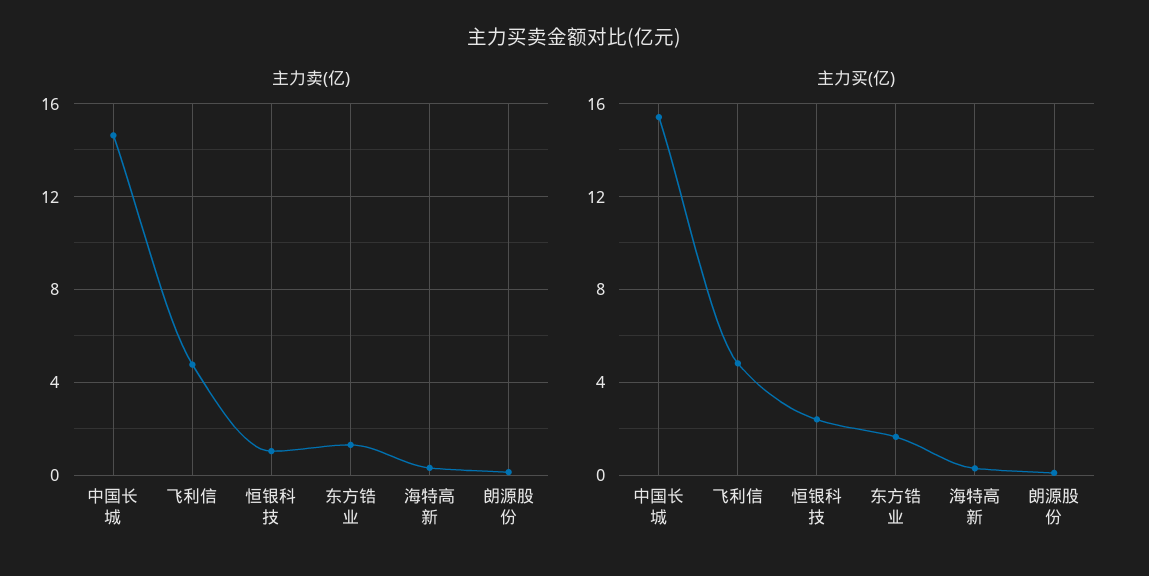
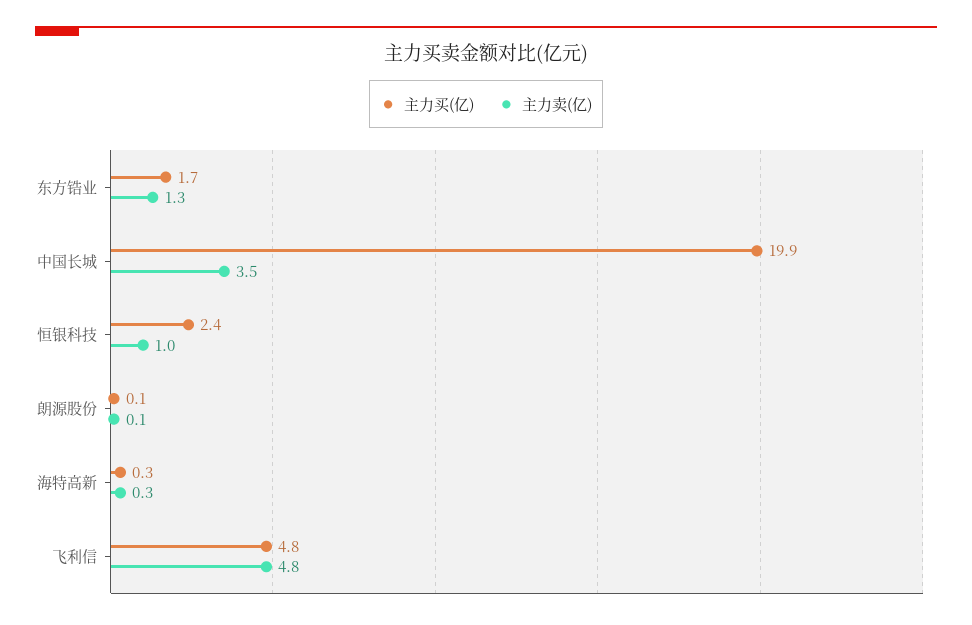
  {
    "主力卖(亿)": {
-     "中国长城": 14.5,
+     "中国长城": 3.5,
      "飞利信": 4.8,
      "恒银科技": 1,
      "东方锆业": 1.3,
      "海特高新": 0.3,
      "朗源股份": 0.1
    },
    "主力买(亿)": {
-     "中国长城": 15.5,
+     "中国长城": 19.9,
      "飞利信": 4.8,
      "恒银科技": 2.4,
      "东方锆业": 1.7,
      "海特高新": 0.3,
      "朗源股份": 0.1
    }
  }

